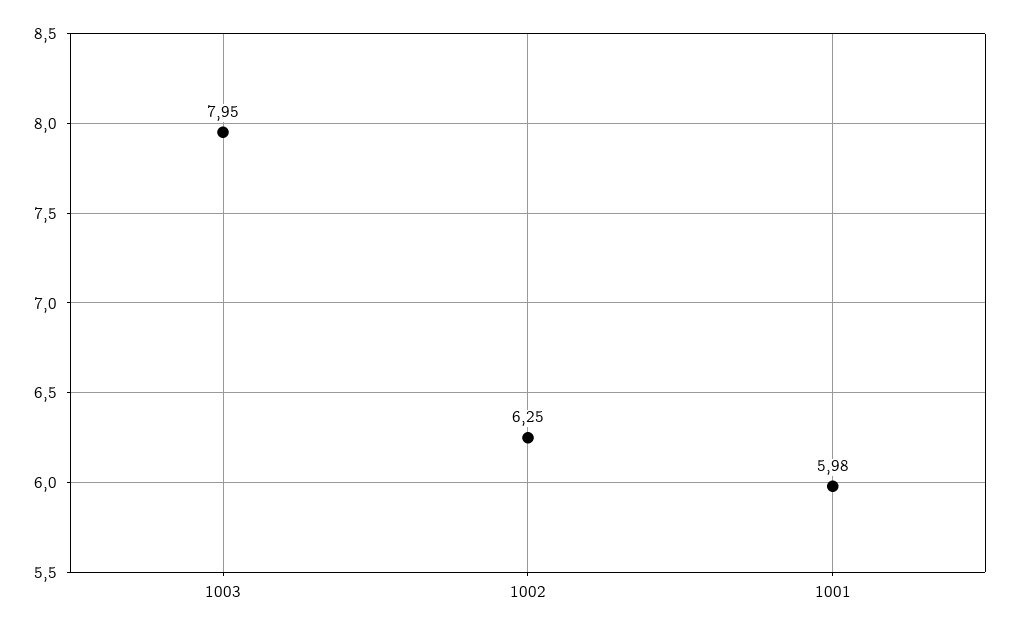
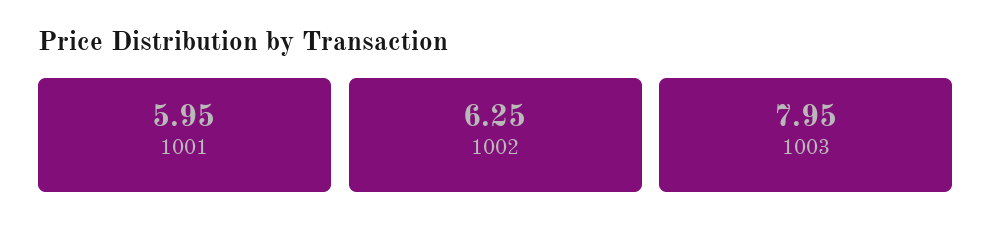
  {
    "1003": 7.95,
    "1002": 6.25,
-   "1001": 5.98
+   "1001": 5.95
  }

